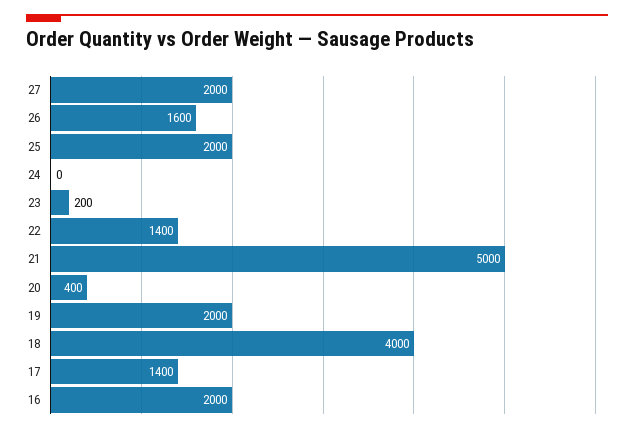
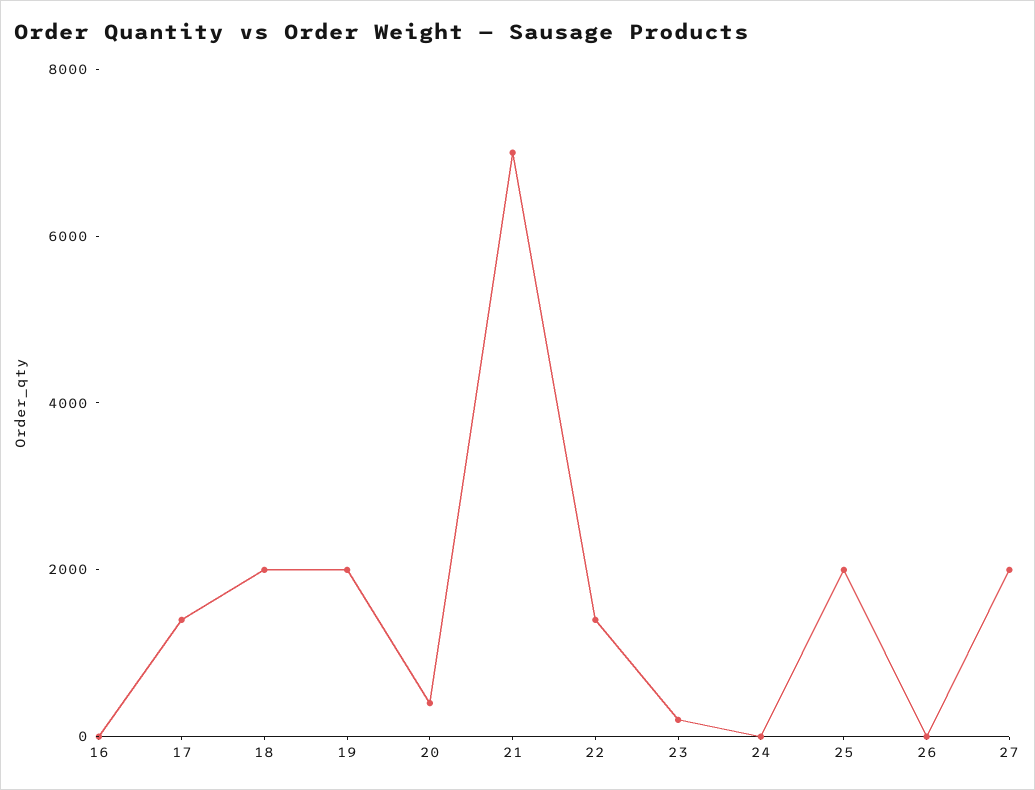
  {
    "27": 2000,
-   "26": 1600,
+   "26": 0,
    "25": 2000,
    "24": 0,
    "23": 200,
    "22": 1400,
-   "21": 5000,
+   "21": 7000,
    "20": 400,
    "19": 2000,
-   "18": 4000,
+   "18": 2000,
    "17": 1400,
-   "16": 2000
+   "16": 0
  }

